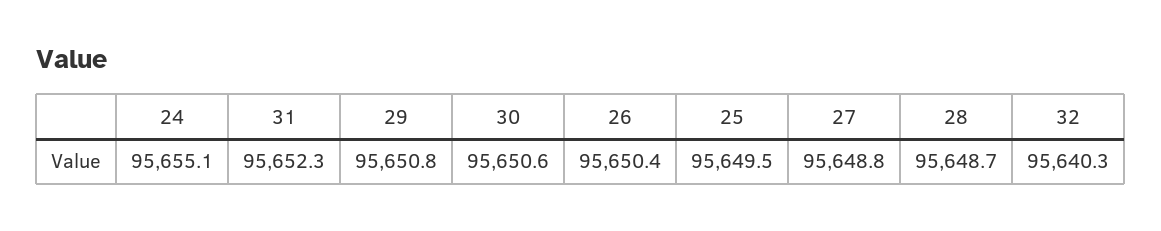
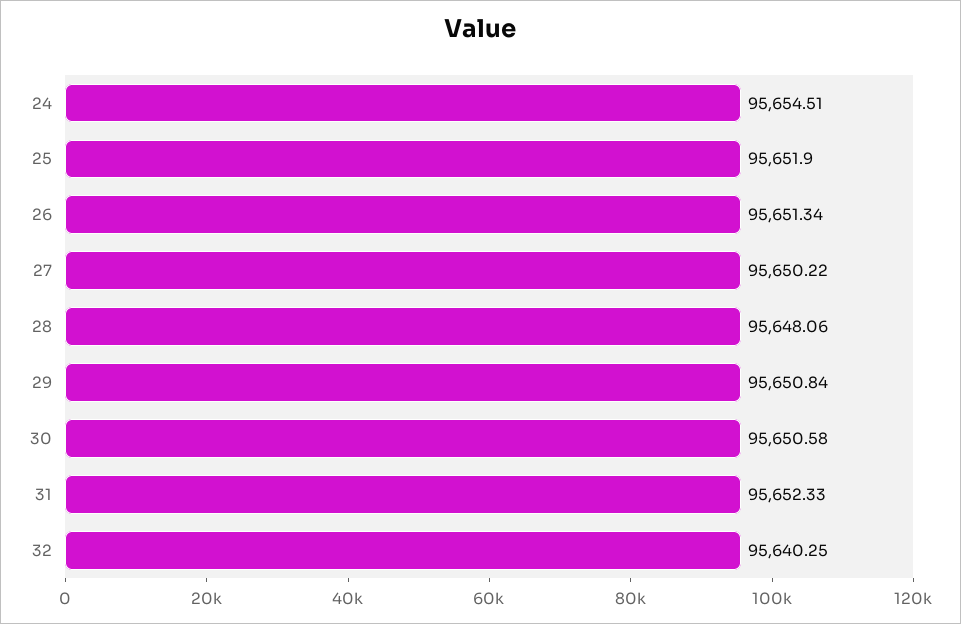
  {
-   "24": 95655.1,
+   "24": 95654.51,
    "31": 95652.33,
    "29": 95650.84,
    "30": 95650.58,
-   "26": 95650.4,
+   "26": 95651.34,
-   "25": 95649.5,
+   "25": 95651.9,
-   "27": 95648.8,
+   "27": 95650.22,
-   "28": 95648.7,
+   "28": 95648.06,
    "32": 95640.25
  }

